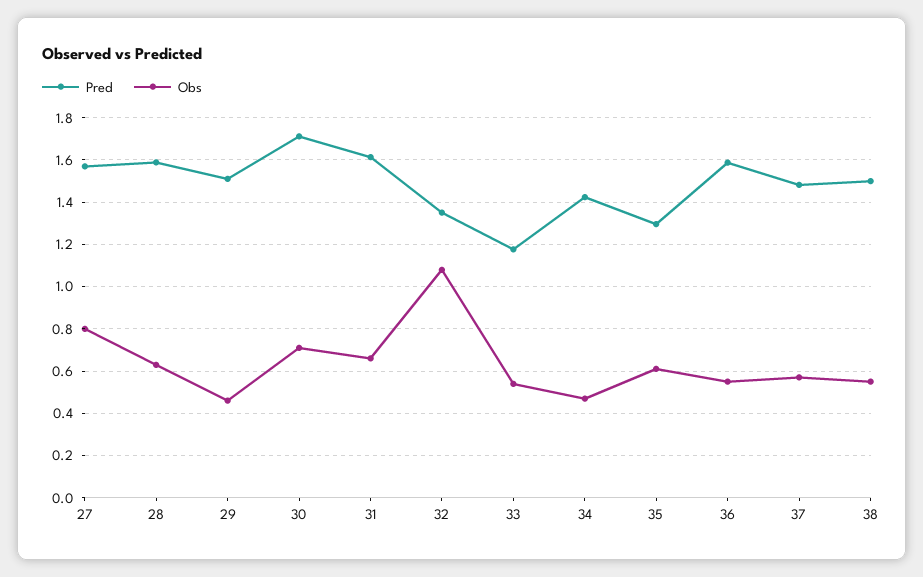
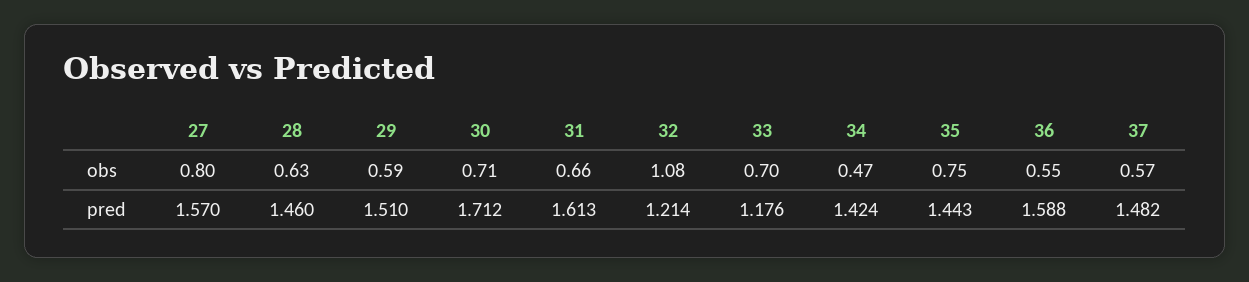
  {
    "Pred": {
      "27": 1.57,
-     "28": 1.6,
+     "28": 1.46,
      "29": 1.51,
      "30": 1.712,
      "31": 1.613,
-     "32": 1.35,
+     "32": 1.214,
      "33": 1.176,
      "34": 1.424,
-     "35": 1.3,
+     "35": 1.443,
      "36": 1.588,
-     "37": 1.482,
+     "37": 1.482
-     "38": 1.5
    },
    "Obs": {
      "27": 0.8,
      "28": 0.63,
-     "29": 0.45,
+     "29": 0.59,
      "30": 0.71,
      "31": 0.66,
      "32": 1.08,
-     "33": 0.55,
+     "33": 0.7,
      "34": 0.47,
-     "35": 0.6,
+     "35": 0.75,
      "36": 0.55,
-     "37": 0.57,
+     "37": 0.57
-     "38": 0.55
    }
  }

